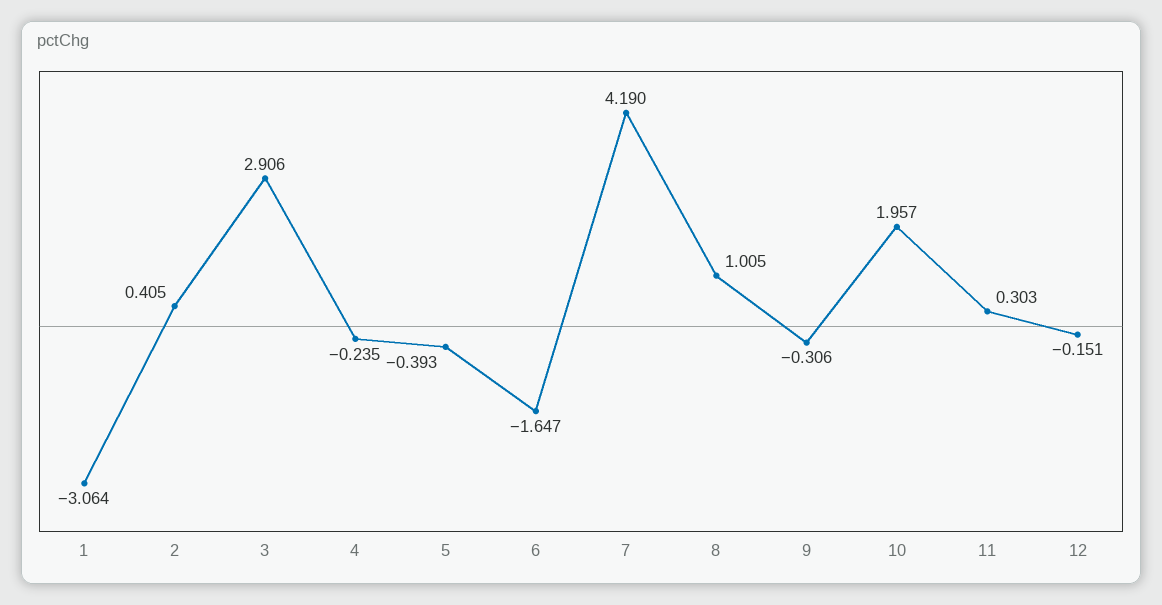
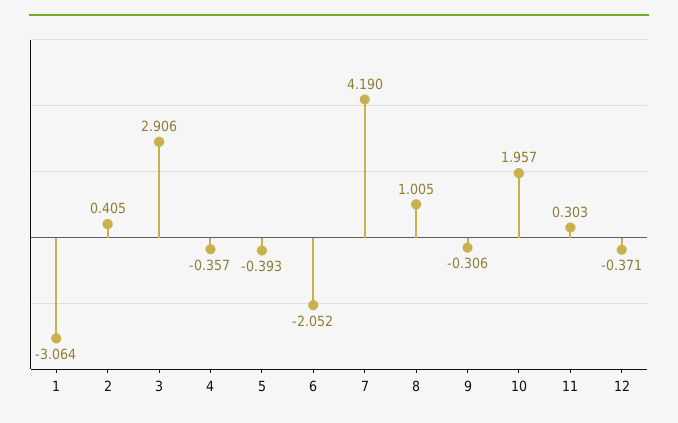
  {
    "1": -3.064,
    "2": 0.405,
    "3": 2.906,
-   "4": -0.235,
+   "4": -0.357,
    "5": -0.393,
-   "6": -1.647,
+   "6": -2.052,
    "7": 4.19,
    "8": 1.005,
    "9": -0.306,
    "10": 1.957,
    "11": 0.303,
-   "12": -0.151
+   "12": -0.371
  }

